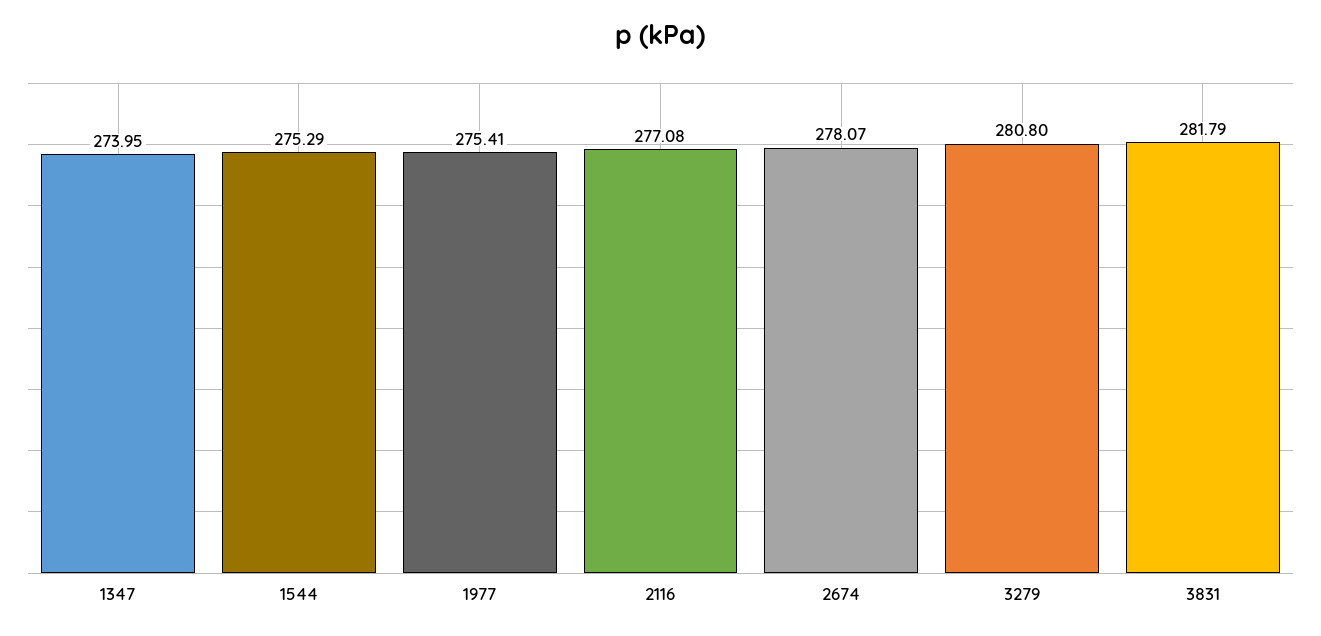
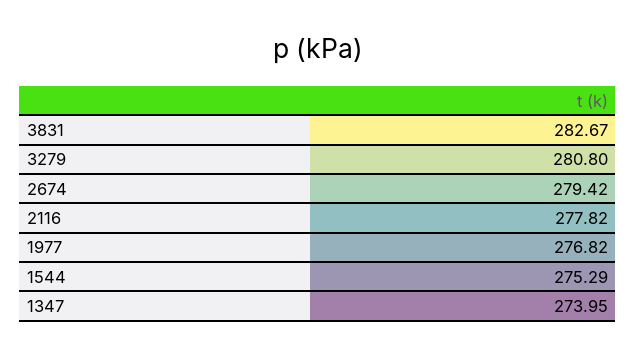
  {
    "1347": 273.95,
    "1544": 275.29,
-   "1977": 275.41,
+   "1977": 276.82,
-   "2116": 277.08,
+   "2116": 277.82,
-   "2674": 278.07,
+   "2674": 279.42,
    "3279": 280.8,
-   "3831": 281.79
+   "3831": 282.67
  }

